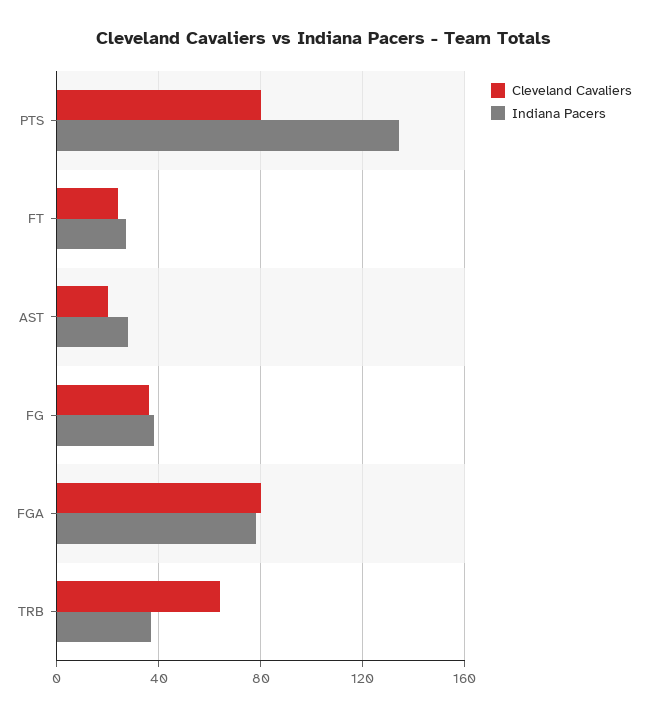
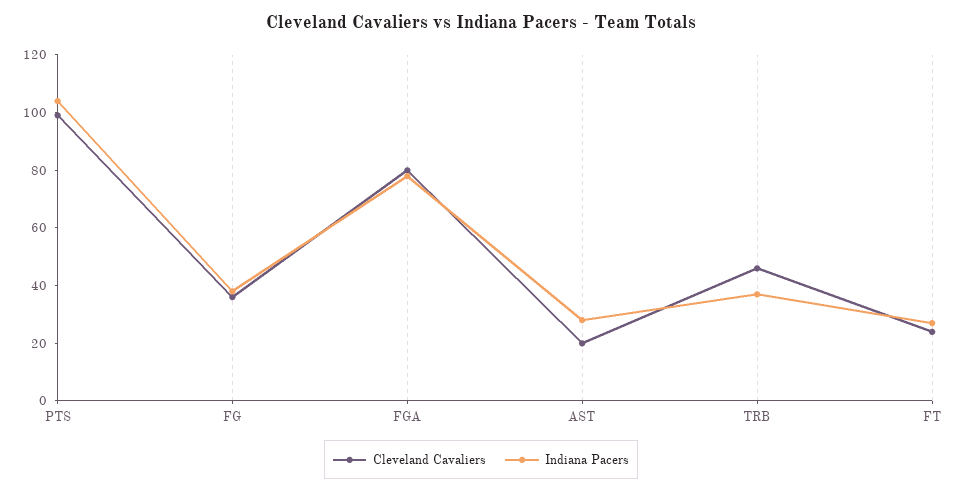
  {
    "Cleveland Cavaliers": {
-     "PTS": 80,
+     "PTS": 100,
      "FT": 25,
      "AST": 20,
      "FG": 35,
      "FGA": 80,
-     "TRB": 65
+     "TRB": 45
    },
    "Indiana Pacers": {
-     "PTS": 135,
+     "PTS": 105,
      "FT": 25,
      "AST": 30,
      "FG": 40,
      "FGA": 80,
      "TRB": 35
    }
  }

